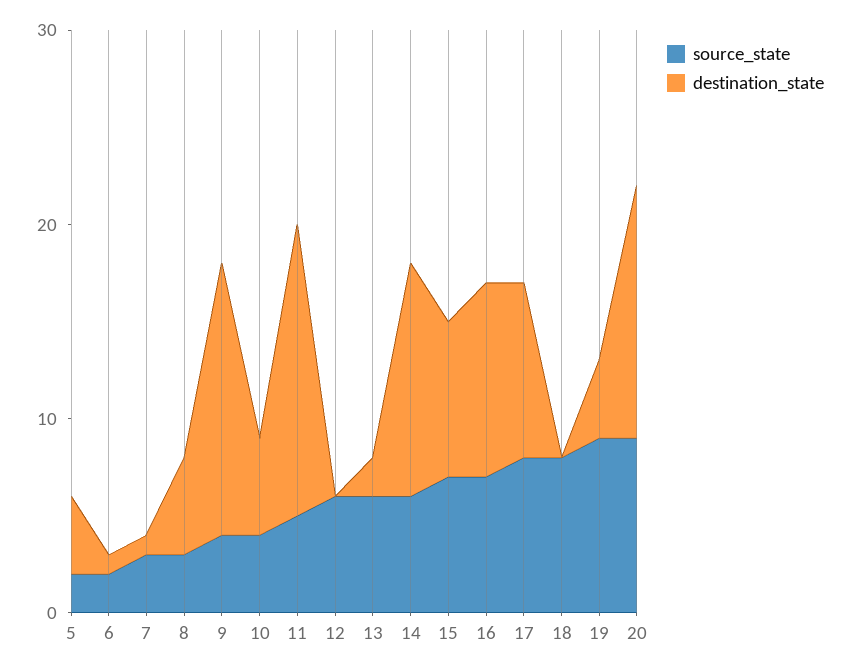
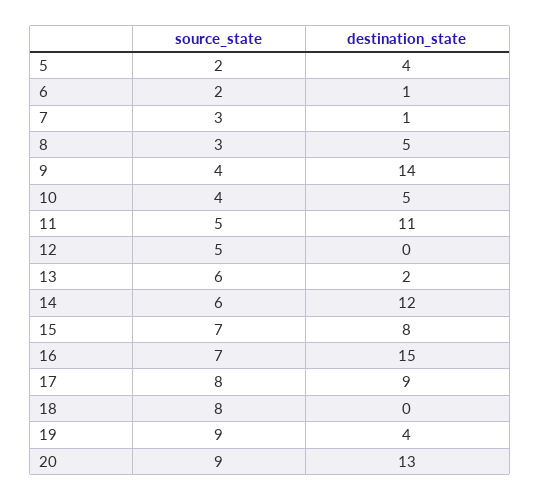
  {
    "source_state": {
      "5": 2,
      "6": 2,
      "7": 3,
      "8": 3,
      "9": 4,
      "10": 4,
      "11": 5,
-     "12": 6,
+     "12": 5,
      "13": 6,
      "14": 6,
      "15": 7,
      "16": 7,
      "17": 8,
      "18": 8,
      "19": 9,
      "20": 9
    },
    "destination_state": {
      "5": 4,
      "6": 1,
      "7": 1,
      "8": 5,
      "9": 14,
      "10": 5,
-     "11": 15,
+     "11": 11,
      "12": 0,
      "13": 2,
      "14": 12,
      "15": 8,
-     "16": 10,
+     "16": 15,
      "17": 9,
      "18": 0,
      "19": 4,
      "20": 13
    }
  }

